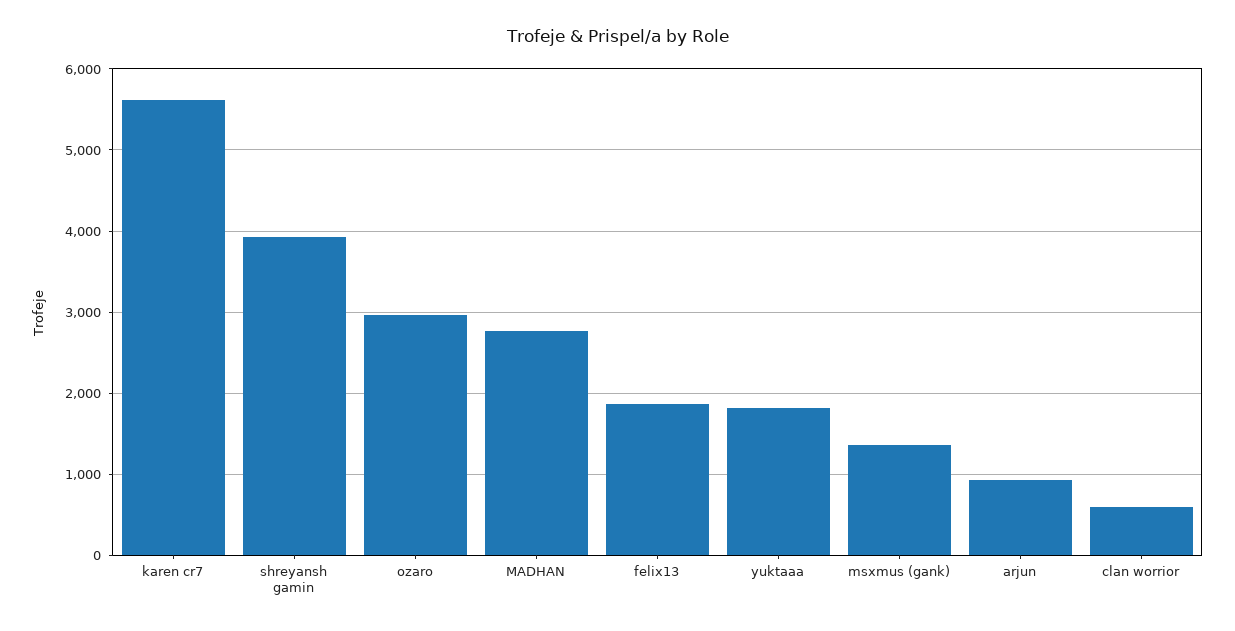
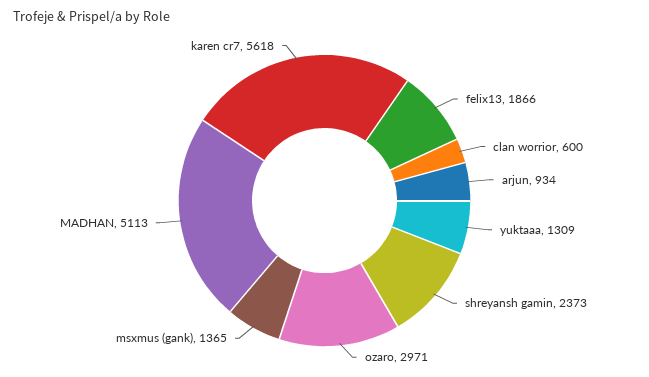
  {
    "karen cr7": 5618,
-   "shreyansh gamin": 3900,
+   "shreyansh gamin": 2373,
    "ozaro": 2971,
-   "MADHAN": 2800,
+   "MADHAN": 5113,
    "felix13": 1866,
-   "yuktaaa": 1800,
+   "yuktaaa": 1309,
    "msxmus (gank)": 1365,
    "arjun": 934,
    "clan worrior": 600
  }

